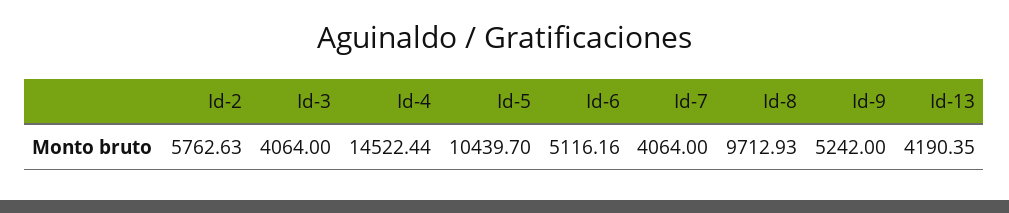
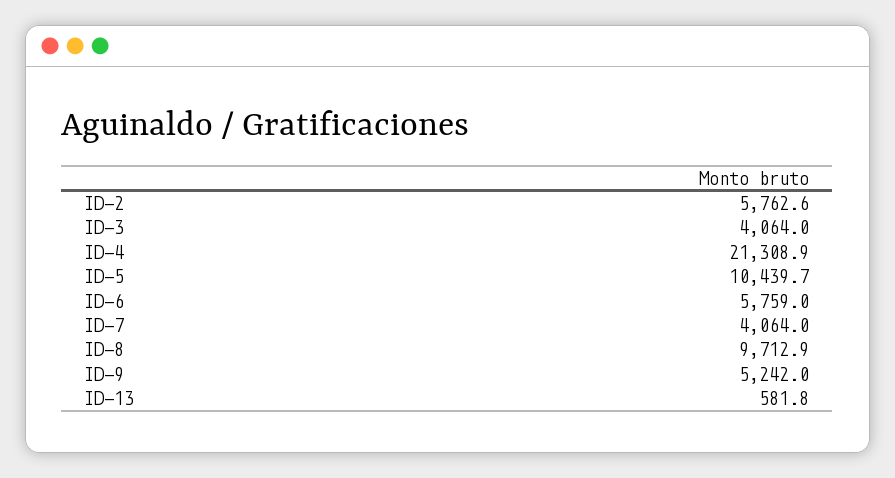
  {
    "Id-2": 5762.63,
    "Id-3": 4064,
-   "Id-4": 14522.44,
+   "Id-4": 21308.9,
    "Id-5": 10439.7,
-   "Id-6": 5116.16,
+   "Id-6": 5759,
    "Id-7": 4064,
    "Id-8": 9712.93,
    "Id-9": 5242,
-   "Id-13": 4190.35
+   "Id-13": 581.8
  }

